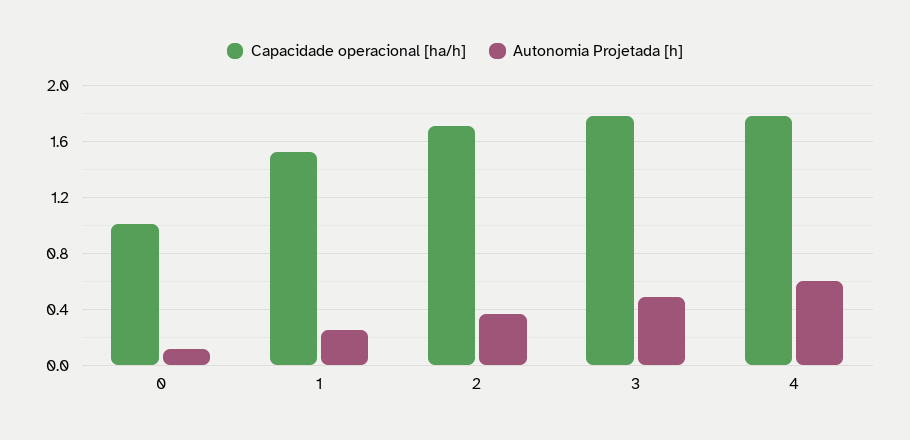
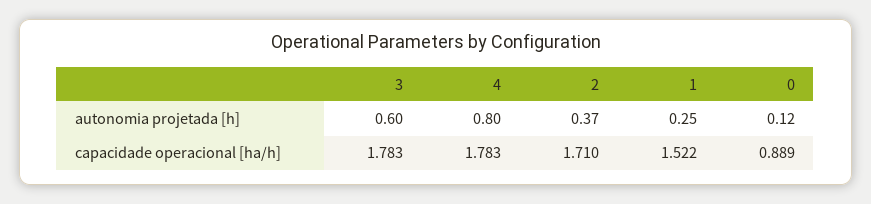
  {
    "Capacidade operacional [ha/h]": {
-     "0": 1,
+     "0": 0.889,
      "1": 1.522,
      "2": 1.71,
      "3": 1.783,
      "4": 1.783
    },
    "Autonomia Projetada [h]": {
      "0": 0.12,
      "1": 0.25,
      "2": 0.37,
-     "3": 0.5,
+     "3": 0.6,
-     "4": 0.6
+     "4": 0.8
    }
  }

